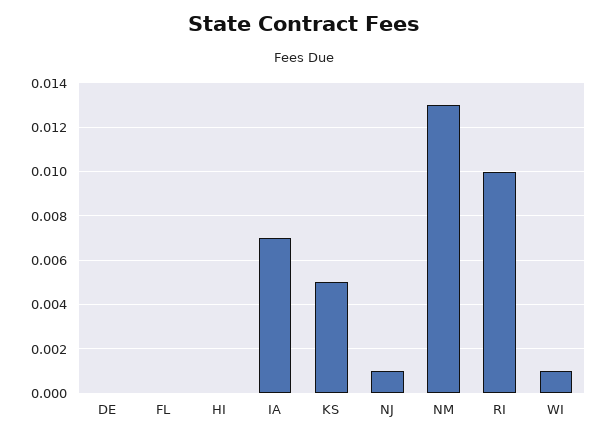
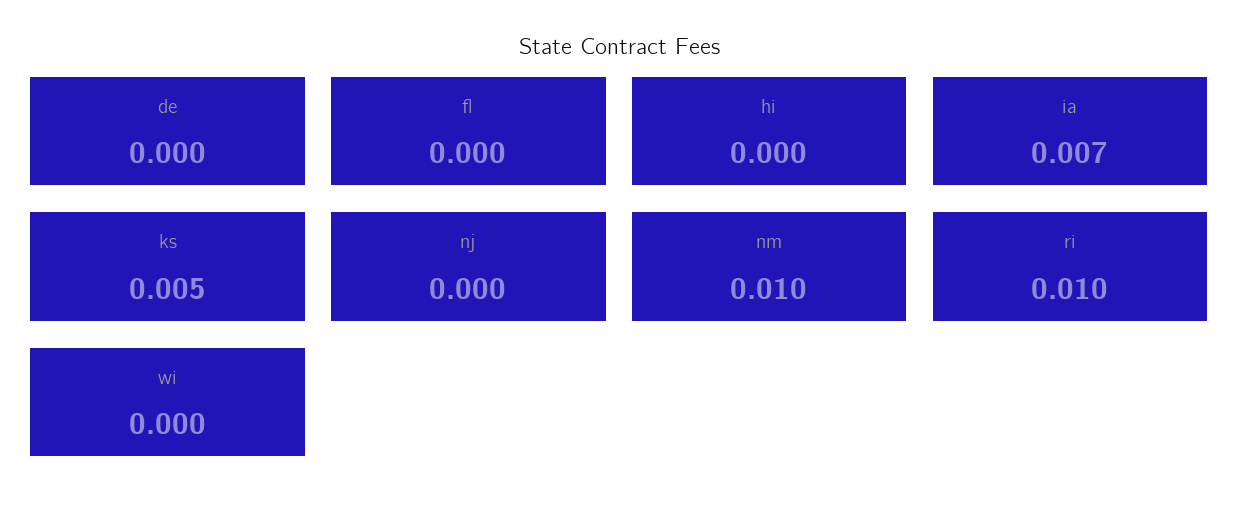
  {
    "DE": 0,
    "FL": 0,
    "HI": 0,
    "IA": 0.007,
    "KS": 0.005,
-   "NJ": 0.001,
+   "NJ": 0,
-   "NM": 0.013,
+   "NM": 0.01,
    "RI": 0.01,
-   "WI": 0.001
+   "WI": 0
  }

